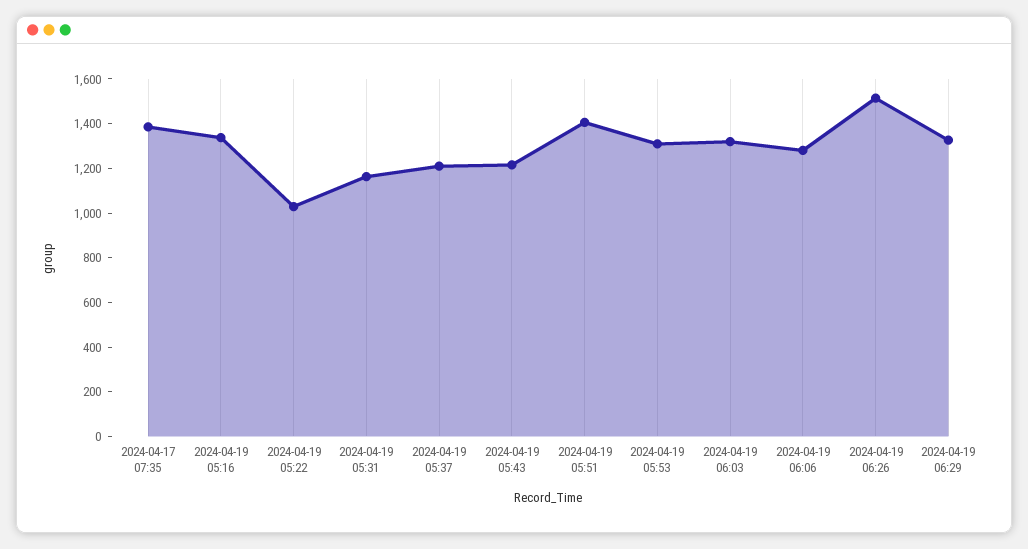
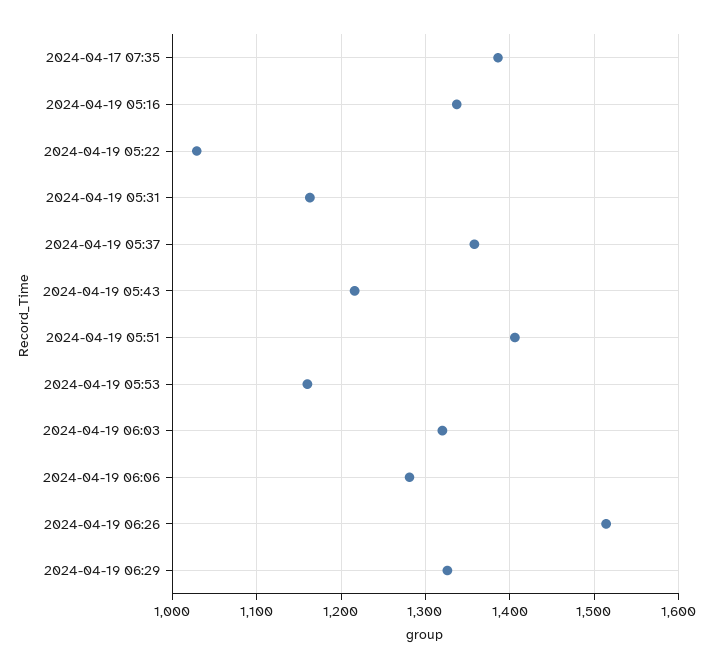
  {
    "2024-04-17 07:35": 1390,
    "2024-04-19 05:16": 1340,
    "2024-04-19 05:22": 1030,
    "2024-04-19 05:31": 1160,
-   "2024-04-19 05:37": 1200,
+   "2024-04-19 05:37": 1360,
    "2024-04-19 05:43": 1220,
    "2024-04-19 05:51": 1410,
-   "2024-04-19 05:53": 1300,
+   "2024-04-19 05:53": 1160,
    "2024-04-19 06:03": 1320,
    "2024-04-19 06:06": 1280,
    "2024-04-19 06:26": 1510,
    "2024-04-19 06:29": 1330
  }

